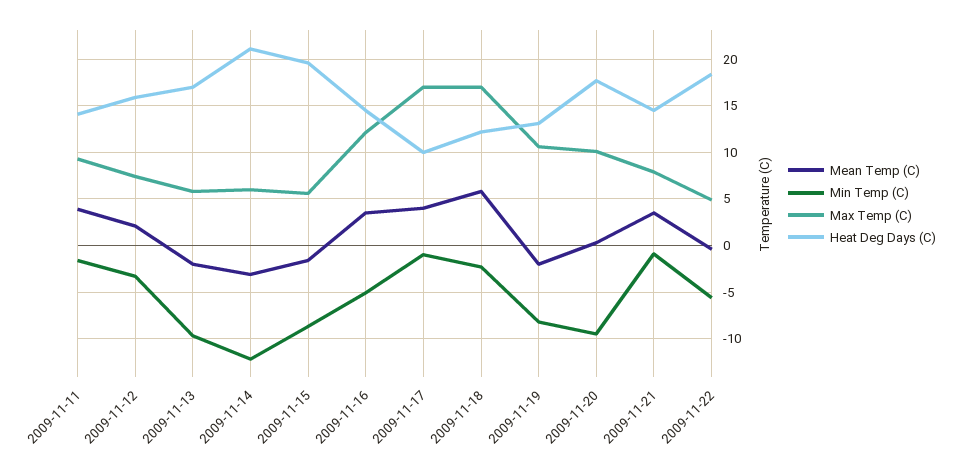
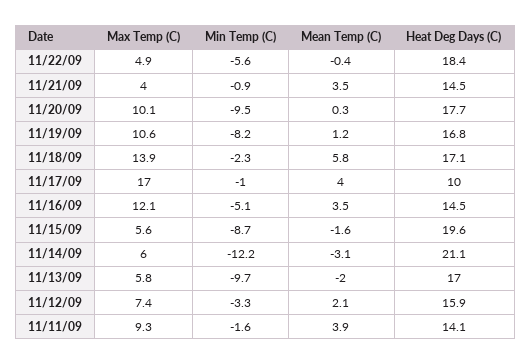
  {
    "Mean Temp (C)": {
      "2009-11-11": 3.9,
      "2009-11-12": 2.1,
      "2009-11-13": -2,
      "2009-11-14": -3.1,
      "2009-11-15": -1.6,
      "2009-11-16": 3.5,
      "2009-11-17": 4,
      "2009-11-18": 5.8,
-     "2009-11-19": -2,
+     "2009-11-19": 1.2,
      "2009-11-20": 0.3,
      "2009-11-21": 3.5,
      "2009-11-22": -0.4
    },
    "Min Temp (C)": {
      "2009-11-11": -1.6,
      "2009-11-12": -3.3,
      "2009-11-13": -9.7,
      "2009-11-14": -12.2,
      "2009-11-15": -8.7,
      "2009-11-16": -5.1,
      "2009-11-17": -1,
      "2009-11-18": -2.3,
      "2009-11-19": -8.2,
      "2009-11-20": -9.5,
      "2009-11-21": -0.9,
      "2009-11-22": -5.6
    },
    "Max Temp (C)": {
      "2009-11-11": 9.3,
      "2009-11-12": 7.4,
      "2009-11-13": 5.8,
      "2009-11-14": 6,
      "2009-11-15": 5.6,
      "2009-11-16": 12.1,
      "2009-11-17": 17,
-     "2009-11-18": 17,
+     "2009-11-18": 13.9,
      "2009-11-19": 10.6,
      "2009-11-20": 10.1,
-     "2009-11-21": 8,
+     "2009-11-21": 4,
      "2009-11-22": 4.9
    },
    "Heat Deg Days (C)": {
      "2009-11-11": 14.1,
      "2009-11-12": 15.9,
      "2009-11-13": 17,
      "2009-11-14": 21.1,
      "2009-11-15": 19.6,
      "2009-11-16": 14.5,
      "2009-11-17": 10,
-     "2009-11-18": 12,
+     "2009-11-18": 17.1,
-     "2009-11-19": 13,
+     "2009-11-19": 16.8,
      "2009-11-20": 17.7,
      "2009-11-21": 14.5,
      "2009-11-22": 18.4
    }
  }

